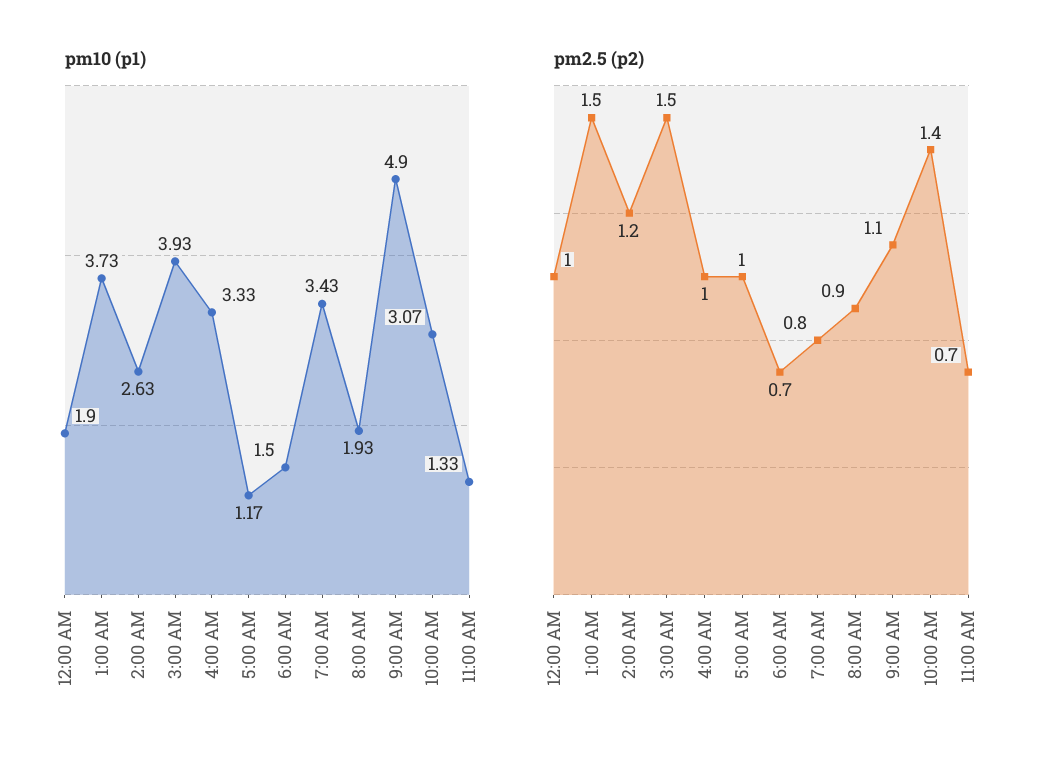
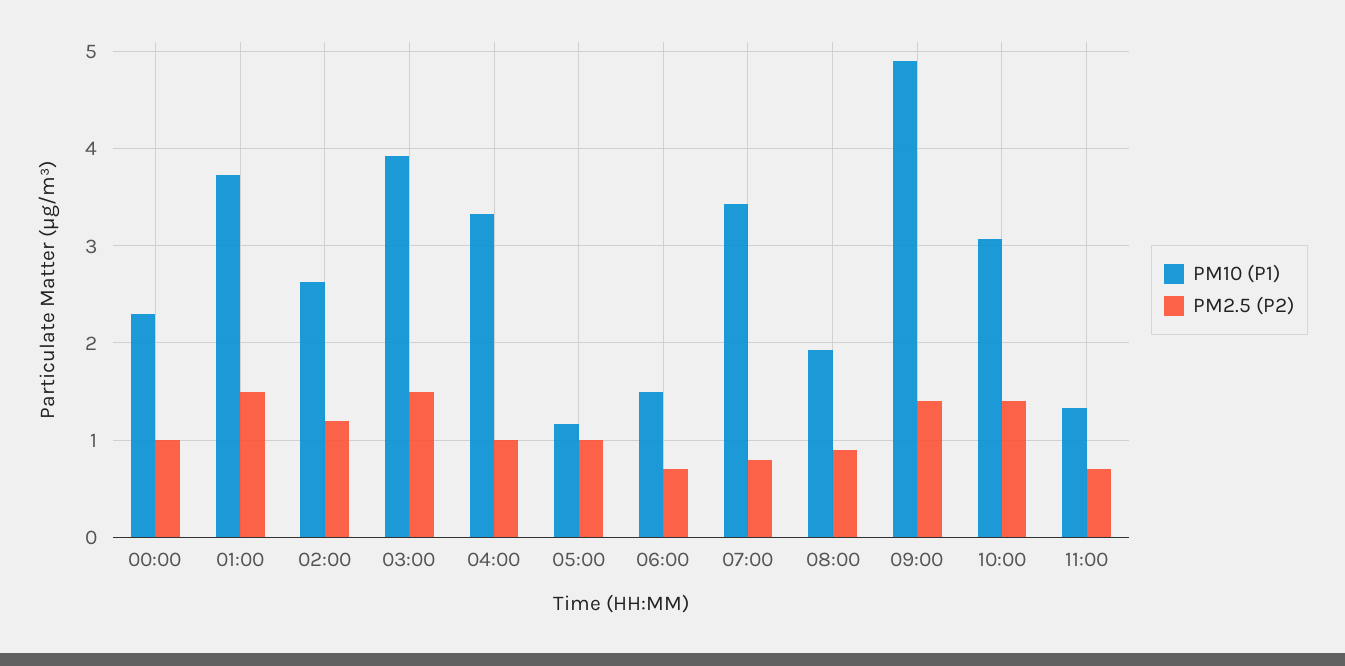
  {
    "pm10 (p1)": {
-     "12:00 AM": 1.9,
+     "12:00 AM": 2.3,
      "1:00 AM": 3.73,
      "2:00 AM": 2.63,
      "3:00 AM": 3.93,
      "4:00 AM": 3.33,
      "5:00 AM": 1.17,
      "6:00 AM": 1.5,
      "7:00 AM": 3.43,
      "8:00 AM": 1.93,
      "9:00 AM": 4.9,
      "10:00 AM": 3.07,
      "11:00 AM": 1.33
    },
    "pm2.5 (p2)": {
      "12:00 AM": 1,
      "1:00 AM": 1.5,
      "2:00 AM": 1.2,
      "3:00 AM": 1.5,
      "4:00 AM": 1,
      "5:00 AM": 1,
      "6:00 AM": 0.7,
      "7:00 AM": 0.8,
      "8:00 AM": 0.9,
-     "9:00 AM": 1.1,
+     "9:00 AM": 1.4,
      "10:00 AM": 1.4,
      "11:00 AM": 0.7
    }
  }

